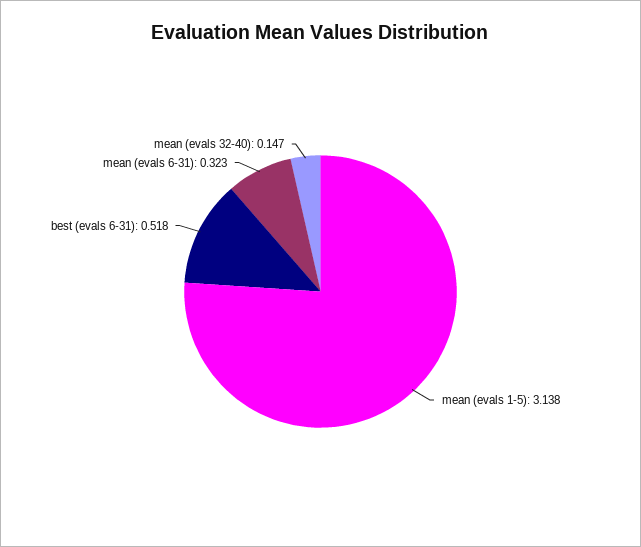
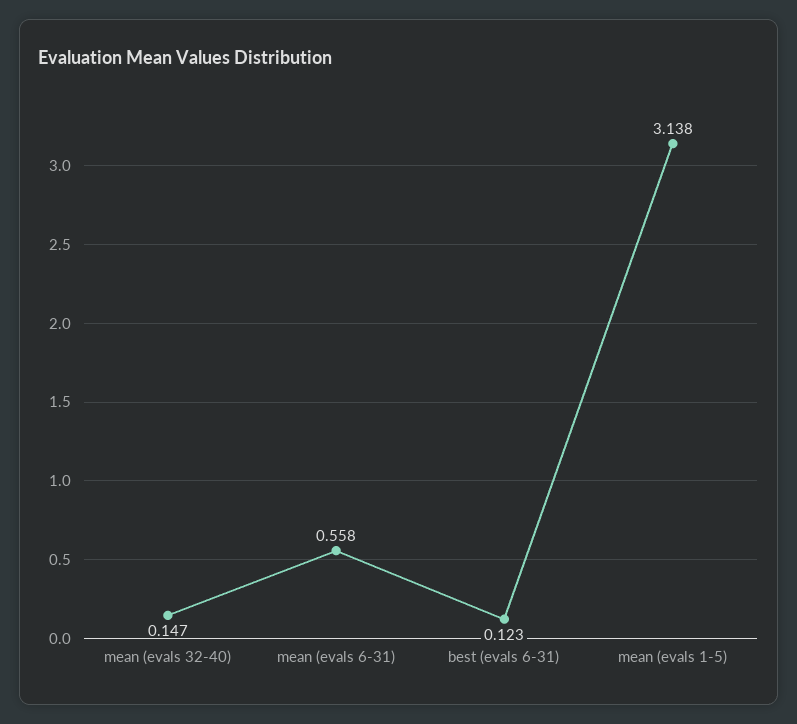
  {
    "mean (evals 1-5)": 3.138,
-   "best (evals 6-31)": 0.518,
+   "best (evals 6-31)": 0.123,
-   "mean (evals 6-31)": 0.323,
+   "mean (evals 6-31)": 0.558,
    "mean (evals 32-40)": 0.147
  }

